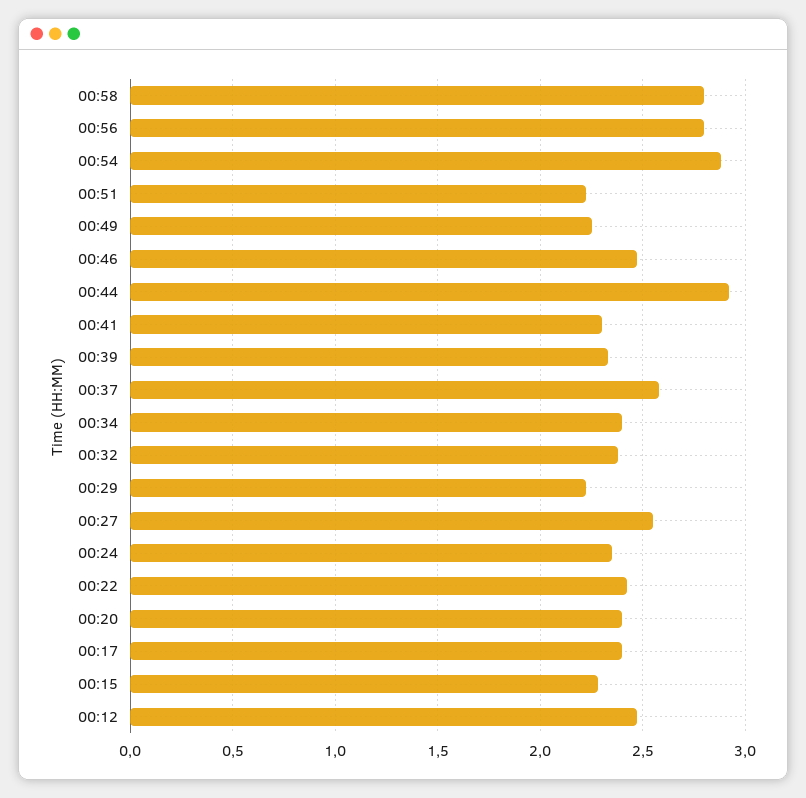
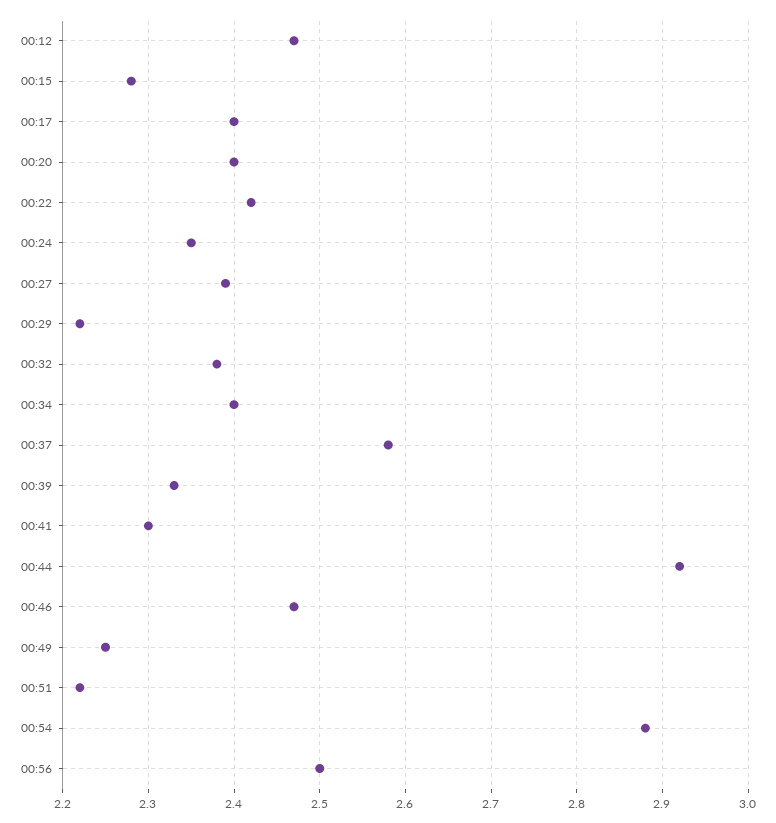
  {
-   "00:58": 2.8,
-   "00:56": 2.8,
+   "00:56": 2.5,
    "00:54": 2.88,
    "00:51": 2.22,
    "00:49": 2.25,
    "00:46": 2.47,
    "00:44": 2.92,
    "00:41": 2.3,
    "00:39": 2.33,
    "00:37": 2.58,
    "00:34": 2.4,
    "00:32": 2.38,
    "00:29": 2.22,
-   "00:27": 2.55,
+   "00:27": 2.39,
    "00:24": 2.35,
    "00:22": 2.42,
    "00:20": 2.4,
    "00:17": 2.4,
    "00:15": 2.28,
    "00:12": 2.47
  }

